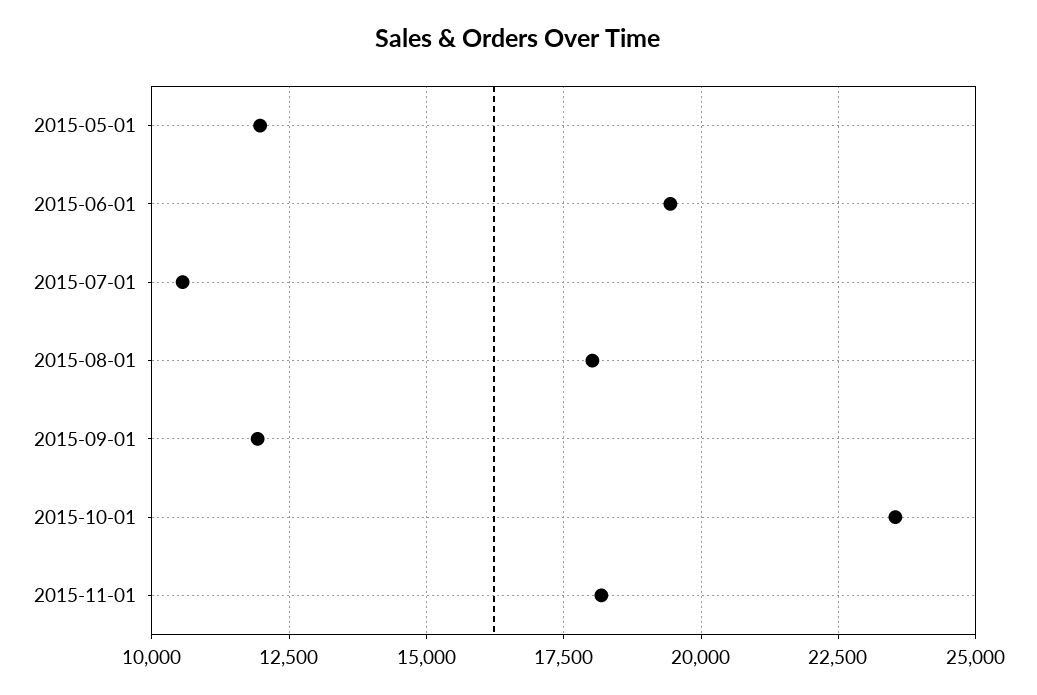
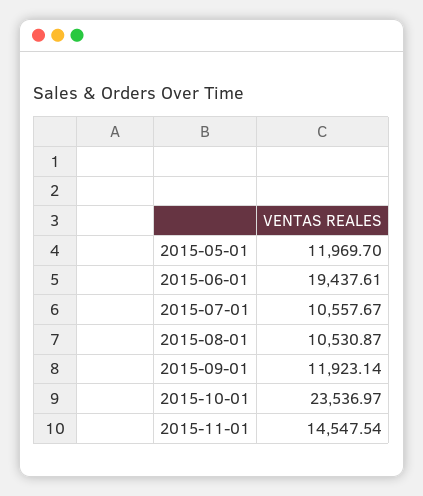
  {
    "2015-05-01": 11969.7,
    "2015-06-01": 19437.61,
    "2015-07-01": 10557.67,
-   "2015-08-01": 18000,
+   "2015-08-01": 10530.87,
    "2015-09-01": 11923.14,
    "2015-10-01": 23536.97,
-   "2015-11-01": 18250
+   "2015-11-01": 14547.54
  }

